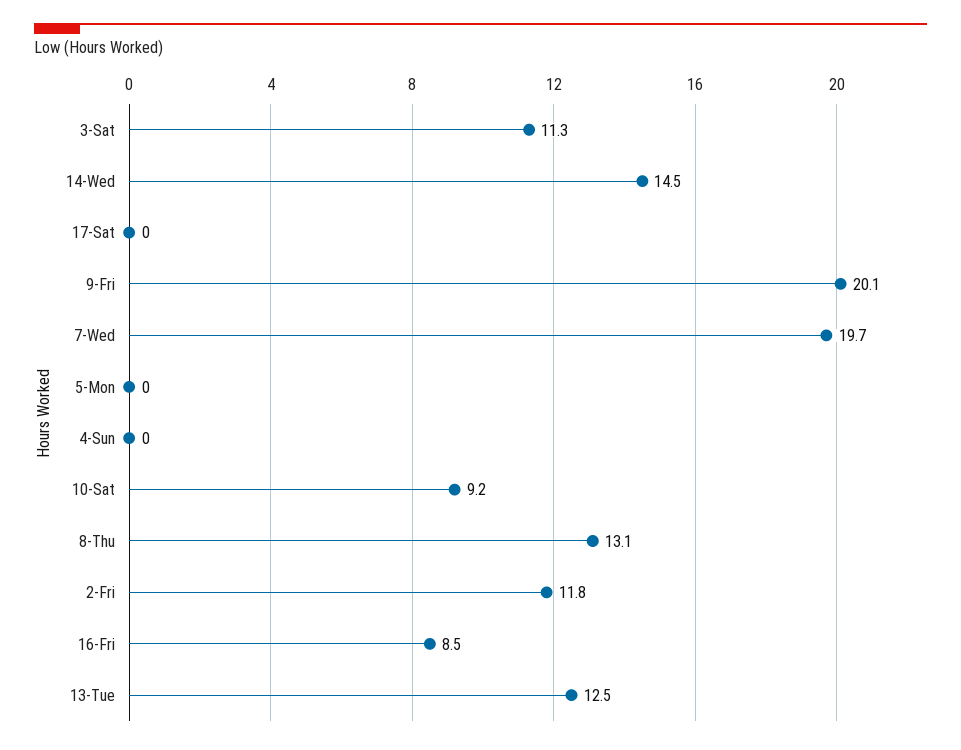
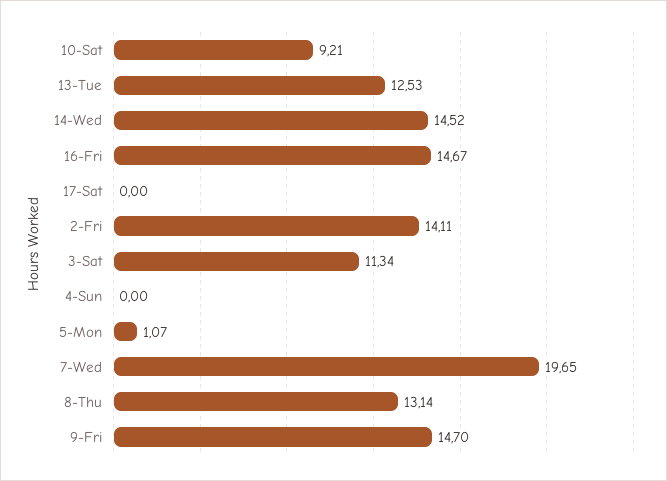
  {
    "3-Sat": 11.34,
    "14-Wed": 14.52,
    "17-Sat": 0,
-   "9-Fri": 20.1,
+   "9-Fri": 14.7,
    "7-Wed": 19.65,
-   "5-Mon": 0,
+   "5-Mon": 1.07,
    "4-Sun": 0,
    "10-Sat": 9.21,
    "8-Thu": 13.14,
-   "2-Fri": 11.8,
+   "2-Fri": 14.11,
-   "16-Fri": 8.5,
+   "16-Fri": 14.67,
    "13-Tue": 12.53
  }

